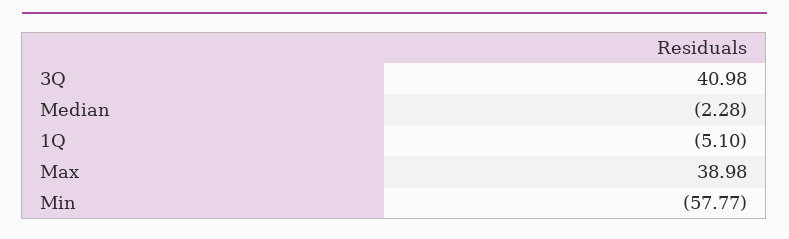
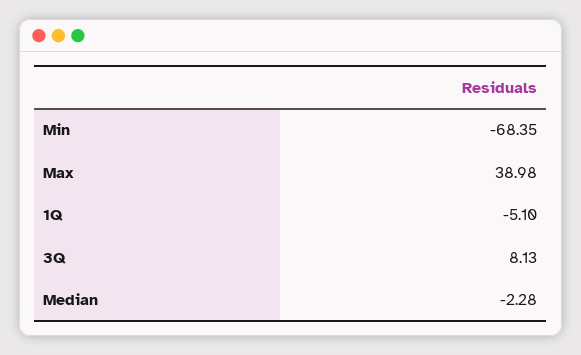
  {
-   "3Q": 40.98,
+   "3Q": 8.13,
    "Median": -2.28,
    "1Q": -5.1,
    "Max": 38.98,
-   "Min": -57.77
+   "Min": -68.35
  }

